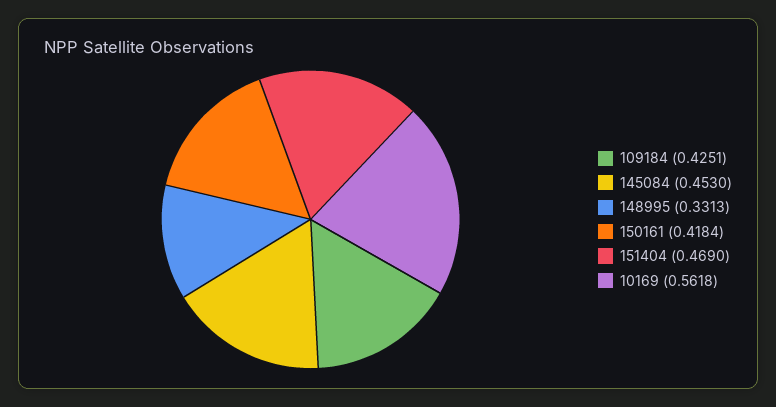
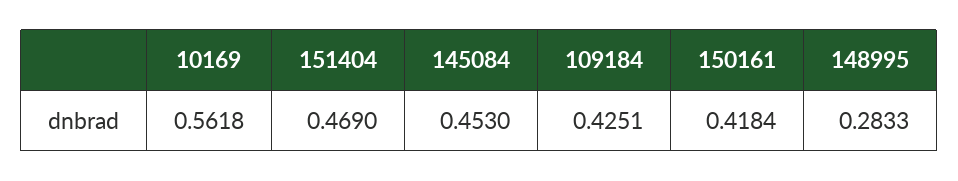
  {
    "109184": 0.4251,
    "145084": 0.453,
-   "148995": 0.3313,
+   "148995": 0.2833,
    "150161": 0.4184,
    "151404": 0.469,
    "10169": 0.5618
  }

